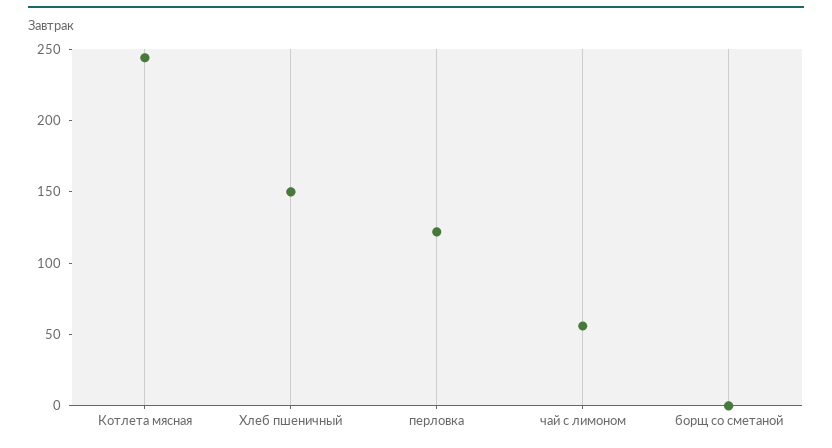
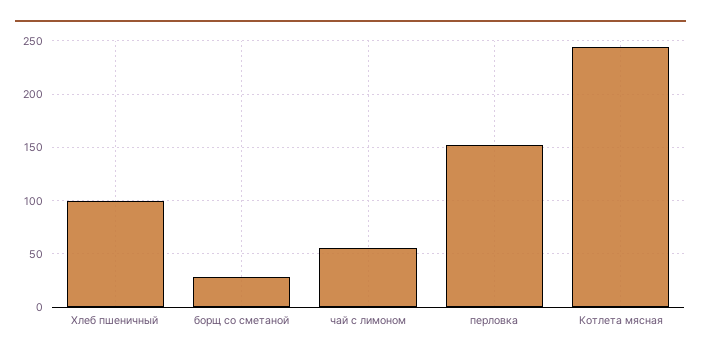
  {
    "Котлета мясная": 240,
-   "Хлеб пшеничный": 150,
+   "Хлеб пшеничный": 100,
-   "перловка": 120,
+   "перловка": 150,
    "чай с лимоном": 60,
-   "борщ со сметаной": 0
+   "борщ со сметаной": 30
  }

